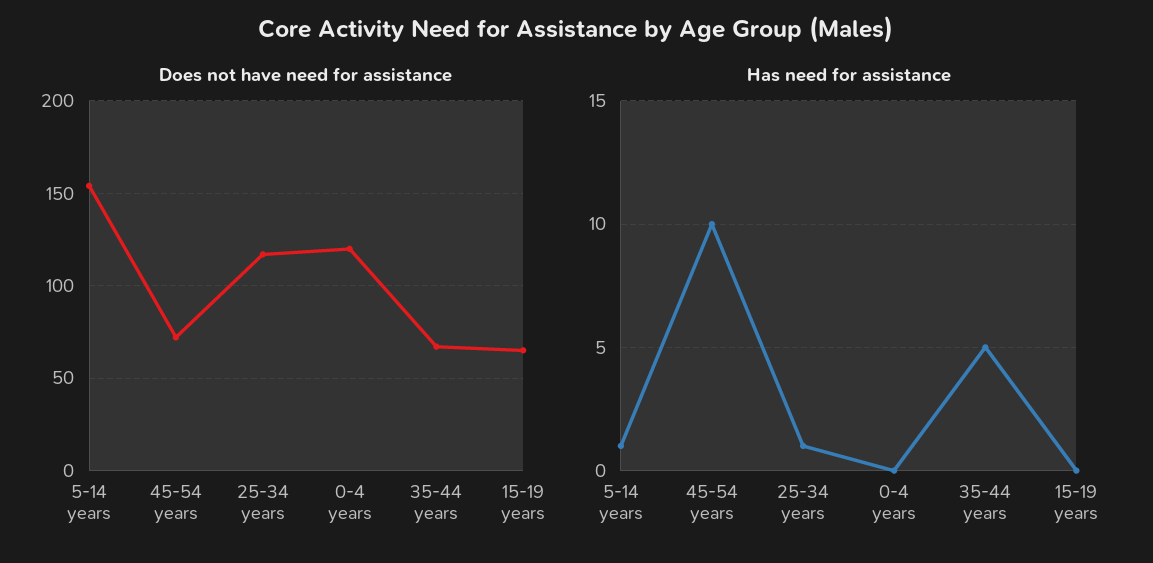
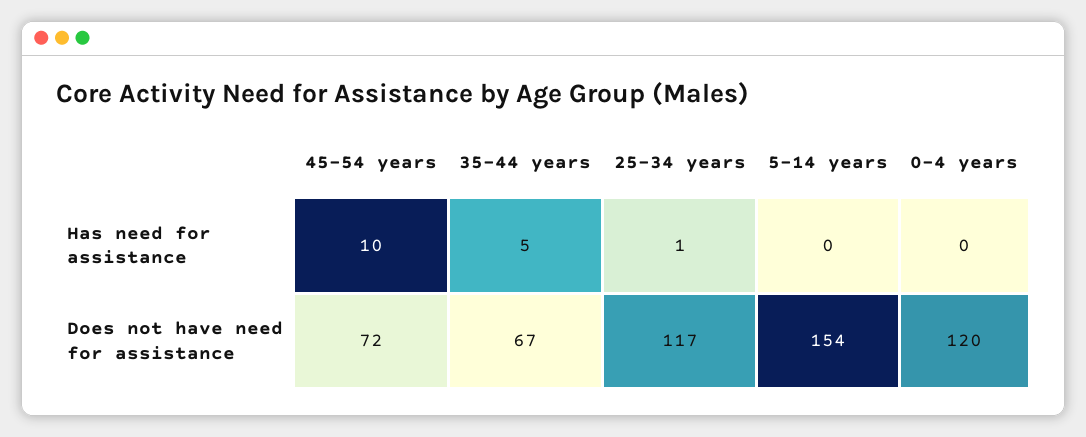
  {
    "Does not have need for assistance": {
      "5-14 years": 154,
      "45-54 years": 72,
      "25-34 years": 117,
      "0-4 years": 120,
-     "35-44 years": 67,
+     "35-44 years": 67
-     "15-19 years": 65
    },
    "Has need for assistance": {
-     "5-14 years": 1,
+     "5-14 years": 0,
      "45-54 years": 10,
      "25-34 years": 1,
      "0-4 years": 0,
-     "35-44 years": 5,
+     "35-44 years": 5
-     "15-19 years": 0
    }
  }

